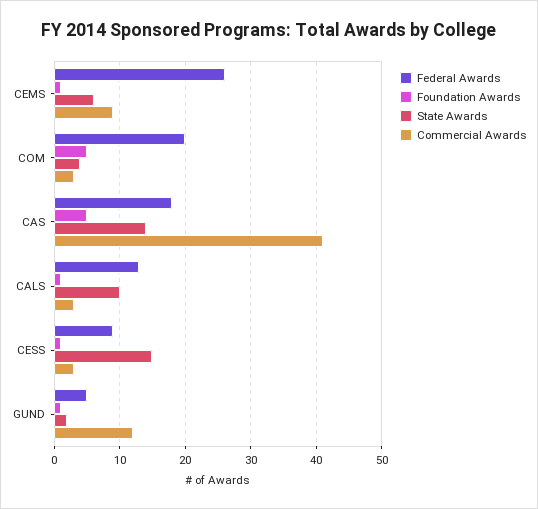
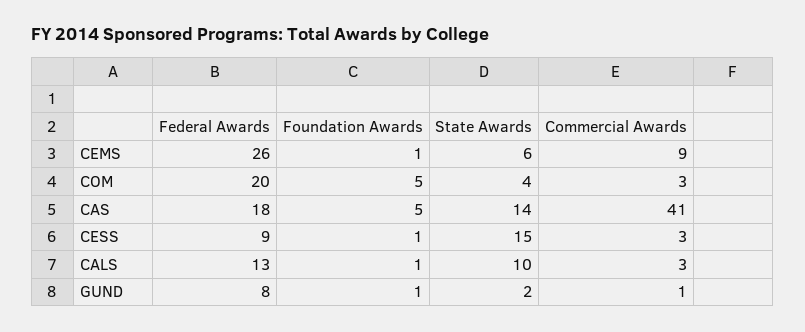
  {
    "Federal Awards": {
      "CEMS": 26,
      "COM": 20,
      "CAS": 18,
      "CALS": 13,
      "CESS": 9,
-     "GUND": 5
+     "GUND": 8
    },
    "Foundation Awards": {
      "CEMS": 1,
      "COM": 5,
      "CAS": 5,
      "CALS": 1,
      "CESS": 1,
      "GUND": 1
    },
    "State Awards": {
      "CEMS": 6,
      "COM": 4,
      "CAS": 14,
      "CALS": 10,
      "CESS": 15,
      "GUND": 2
    },
    "Commercial Awards": {
      "CEMS": 9,
      "COM": 3,
      "CAS": 41,
      "CALS": 3,
      "CESS": 3,
-     "GUND": 12
+     "GUND": 1
    }
  }

